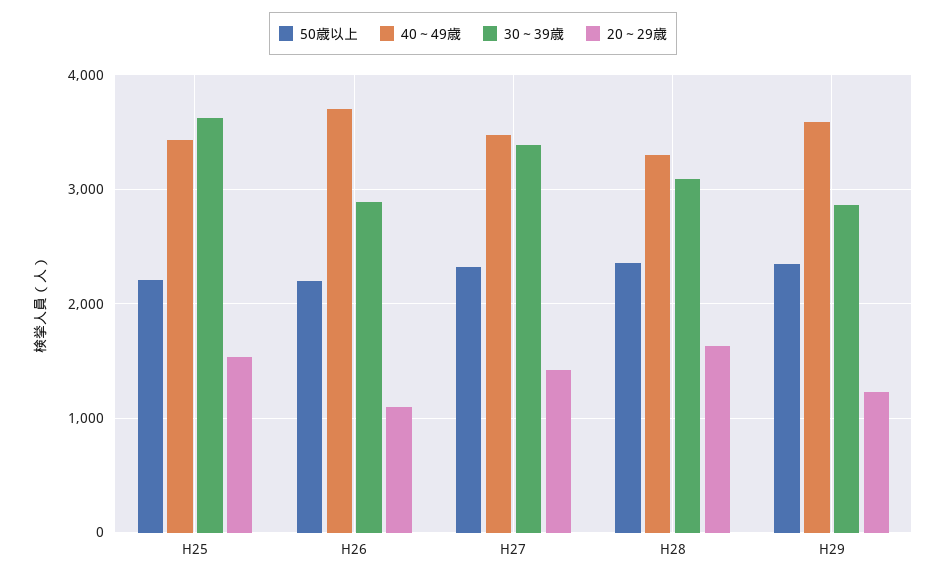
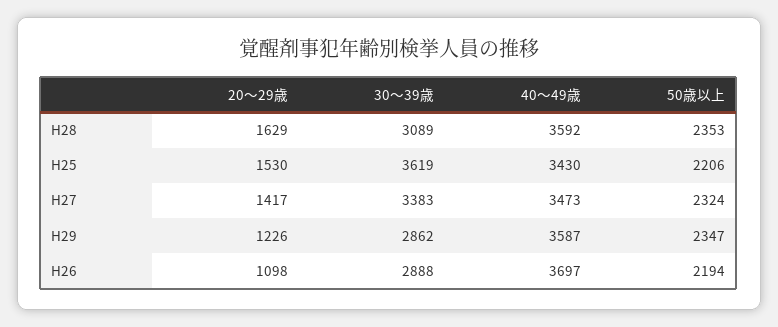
  {
    "50歳以上": {
      "H25": 2206,
      "H26": 2194,
      "H27": 2324,
      "H28": 2353,
      "H29": 2347
    },
    "40～49歳": {
      "H25": 3430,
      "H26": 3697,
      "H27": 3473,
-     "H28": 3300,
+     "H28": 3592,
      "H29": 3587
    },
    "30～39歳": {
      "H25": 3619,
      "H26": 2888,
      "H27": 3383,
      "H28": 3089,
      "H29": 2862
    },
    "20～29歳": {
      "H25": 1530,
      "H26": 1098,
      "H27": 1417,
      "H28": 1629,
      "H29": 1226
    }
  }

